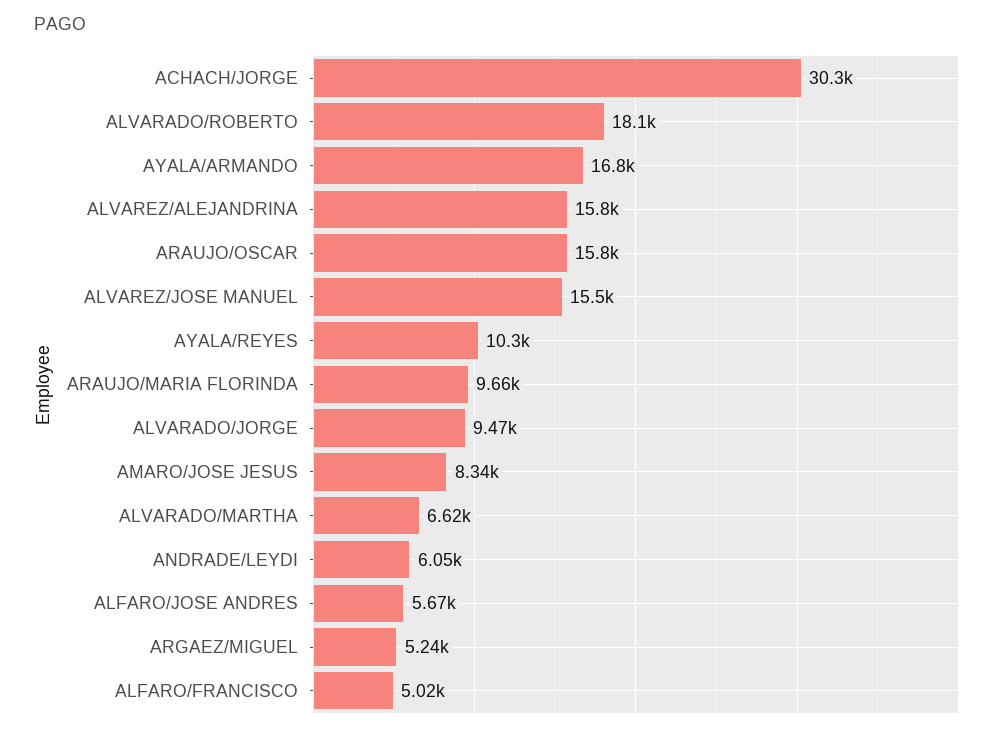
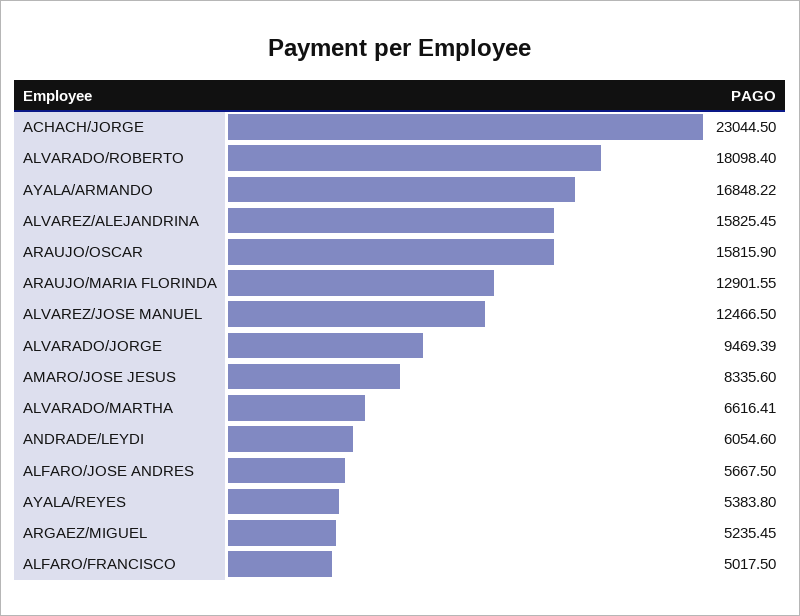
  {
-   "ACHACH/JORGE": 30300,
+   "ACHACH/JORGE": 23044.5,
    "ALVARADO/ROBERTO": 18098.4,
    "AYALA/ARMANDO": 16848.22,
    "ALVAREZ/ALEJANDRINA": 15825.45,
    "ARAUJO/OSCAR": 15815.9,
-   "ALVAREZ/JOSE MANUEL": 15500,
+   "ALVAREZ/JOSE MANUEL": 12466.5,
-   "AYALA/REYES": 10300,
+   "AYALA/REYES": 5383.8,
-   "ARAUJO/MARIA FLORINDA": 9660,
+   "ARAUJO/MARIA FLORINDA": 12901.55,
    "ALVARADO/JORGE": 9469.39,
    "AMARO/JOSE JESUS": 8335.6,
    "ALVARADO/MARTHA": 6616.41,
    "ANDRADE/LEYDI": 6054.6,
    "ALFARO/JOSE ANDRES": 5667.5,
    "ARGAEZ/MIGUEL": 5235.45,
    "ALFARO/FRANCISCO": 5017.5
  }

